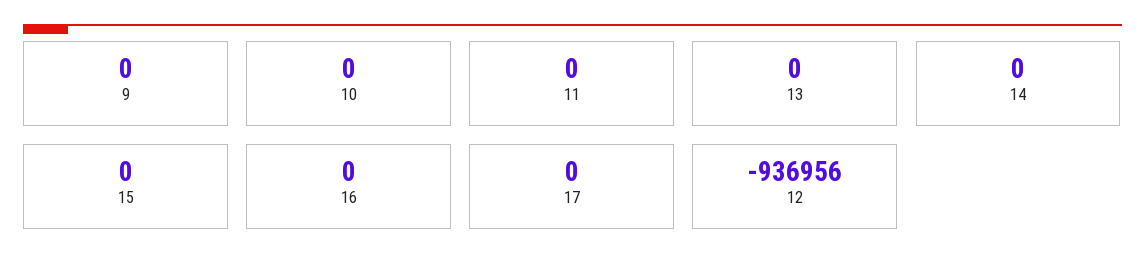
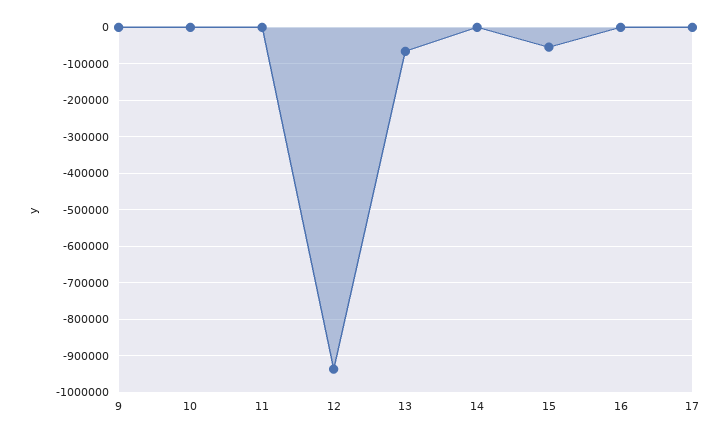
  {
    "9": 0,
    "10": 0,
    "11": 0,
-   "13": 0,
+   "13": -60000,
    "14": 0,
-   "15": 0,
+   "15": -60000,
    "16": 0,
    "17": 0,
    "12": -936956
  }

